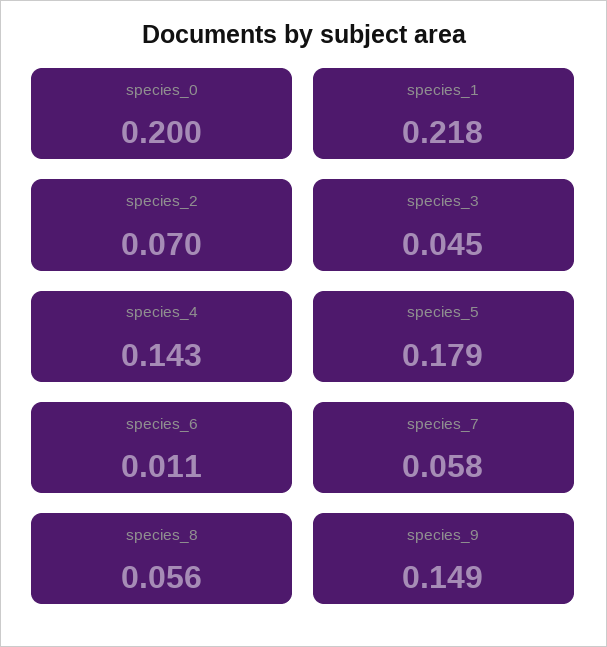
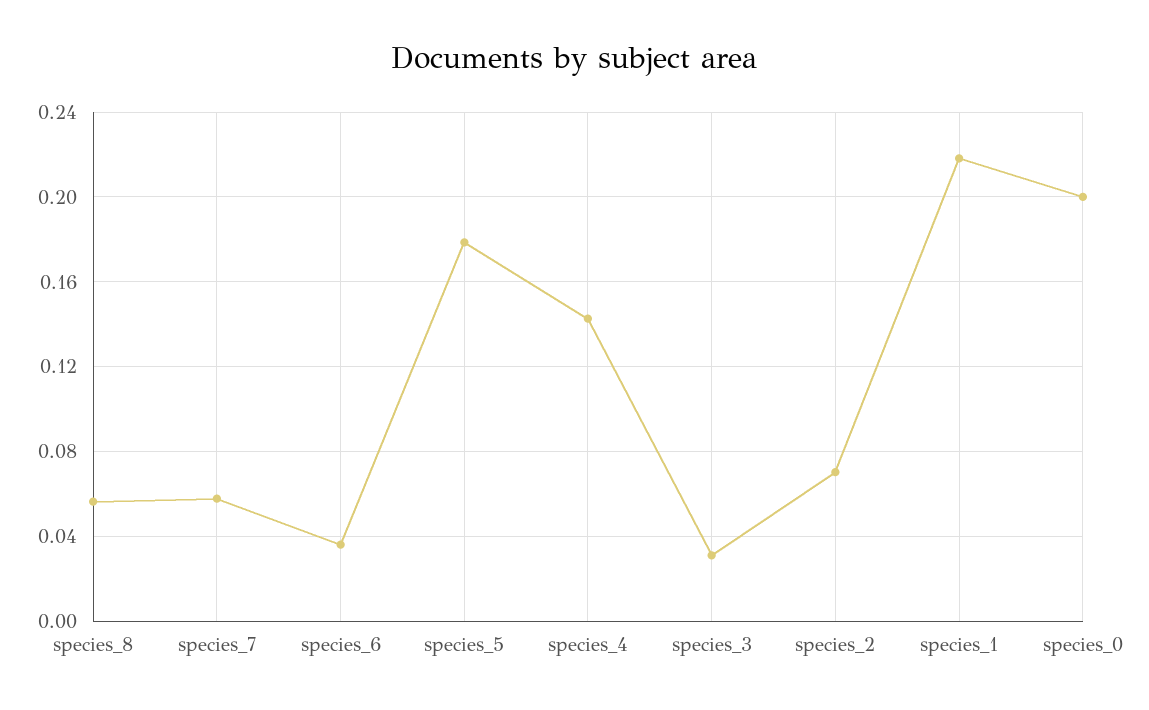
  {
    "species_0": 0.2,
    "species_1": 0.218,
    "species_2": 0.07,
-   "species_3": 0.045,
+   "species_3": 0.03,
    "species_4": 0.143,
    "species_5": 0.179,
-   "species_6": 0.011,
+   "species_6": 0.035,
    "species_7": 0.058,
-   "species_8": 0.056,
+   "species_8": 0.056
-   "species_9": 0.149
  }

